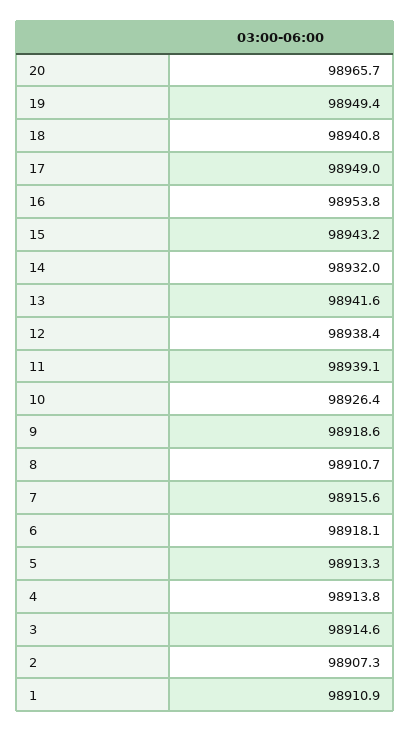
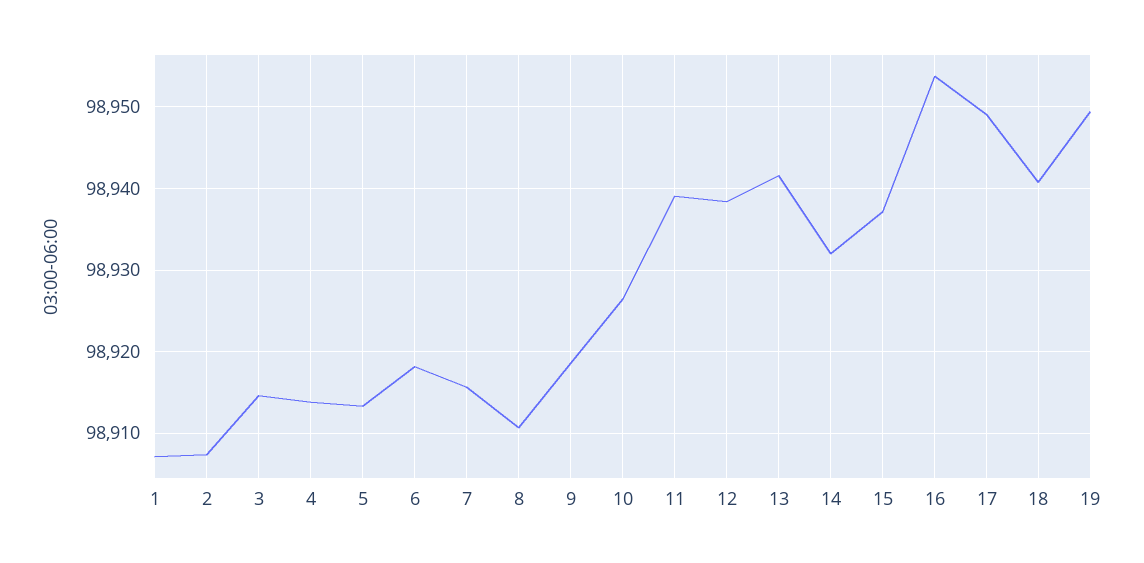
  {
-   "20": 98965.7,
    "19": 98949.4,
    "18": 98940.8,
    "17": 98949,
    "16": 98953.8,
-   "15": 98943.2,
+   "15": 98937,
    "14": 98932,
    "13": 98941.6,
    "12": 98938.4,
    "11": 98939.1,
    "10": 98926.4,
    "9": 98918.6,
    "8": 98910.7,
    "7": 98915.6,
    "6": 98918.1,
    "5": 98913.3,
    "4": 98913.8,
    "3": 98914.6,
    "2": 98907.3,
-   "1": 98910.9
+   "1": 98907
  }

